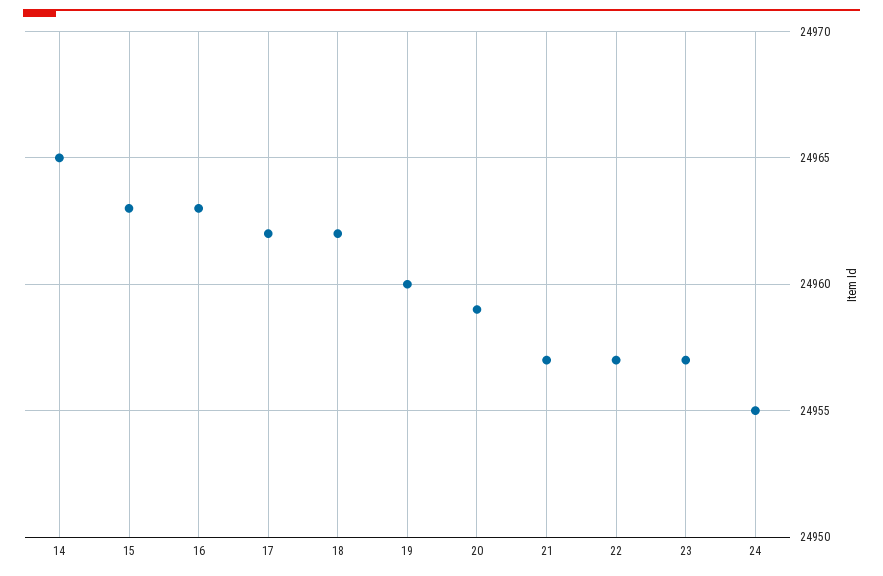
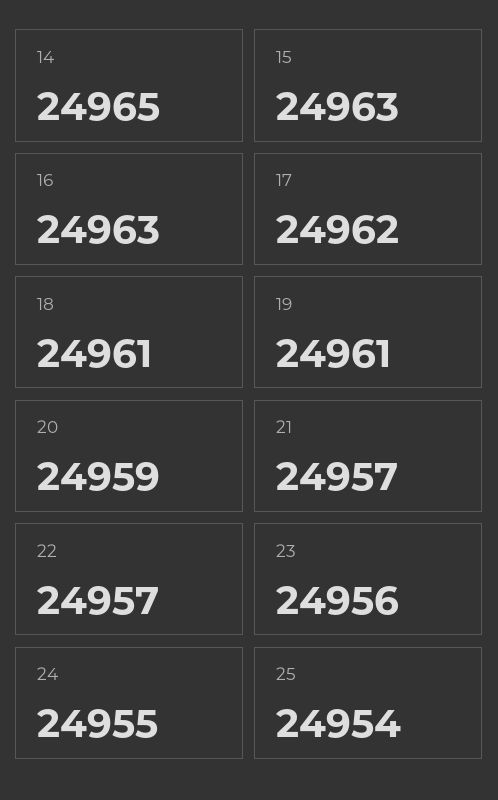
  {
    "14": 24965,
    "15": 24963,
    "16": 24963,
    "17": 24962,
-   "18": 24962,
+   "18": 24961,
-   "19": 24960,
+   "19": 24961,
    "20": 24959,
    "21": 24957,
    "22": 24957,
-   "23": 24957,
+   "23": 24956,
-   "24": 24955
+   "24": 24955,
+   "25": 24954
  }

